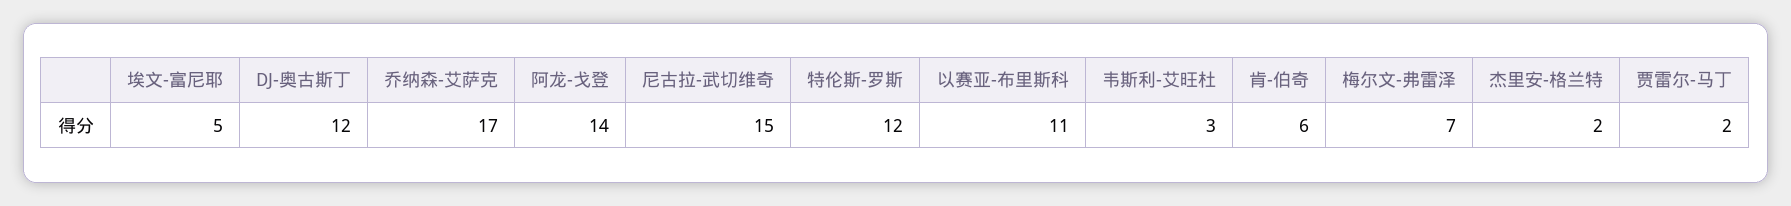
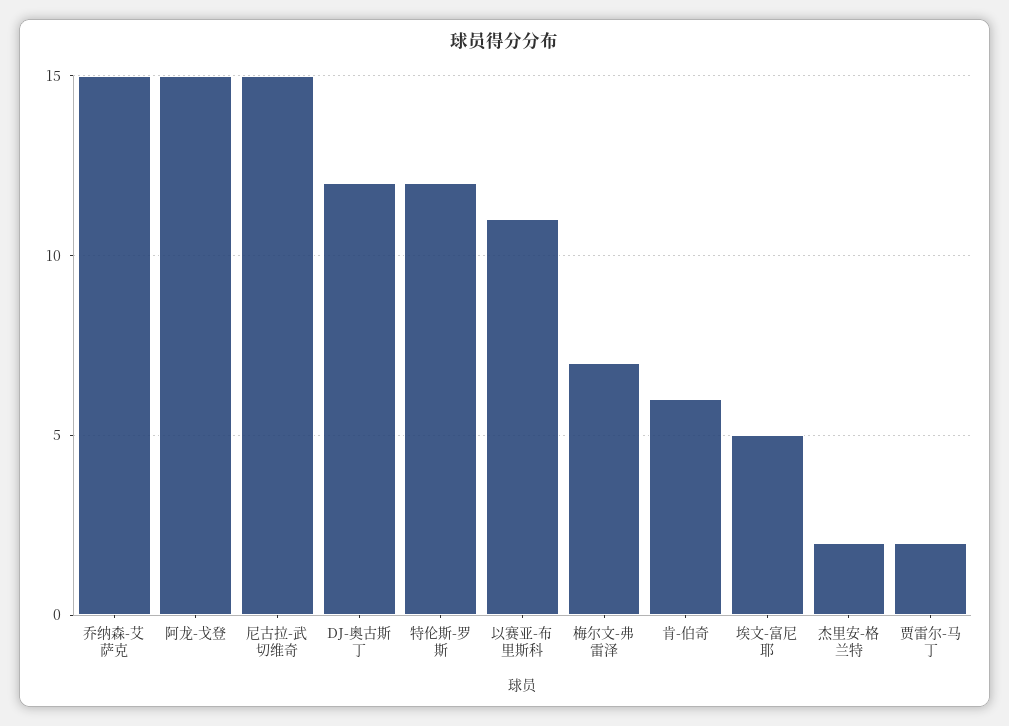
  {
    "埃文-富尼耶": 5,
    "DJ-奥古斯丁": 12,
-   "乔纳森-艾萨克": 17,
+   "乔纳森-艾萨克": 15,
-   "阿龙-戈登": 14,
+   "阿龙-戈登": 15,
    "尼古拉-武切维奇": 15,
    "特伦斯-罗斯": 12,
    "以赛亚-布里斯科": 11,
-   "韦斯利-艾旺杜": 3,
    "肯-伯奇": 6,
    "梅尔文-弗雷泽": 7,
    "杰里安-格兰特": 2,
    "贾雷尔-马丁": 2
  }

